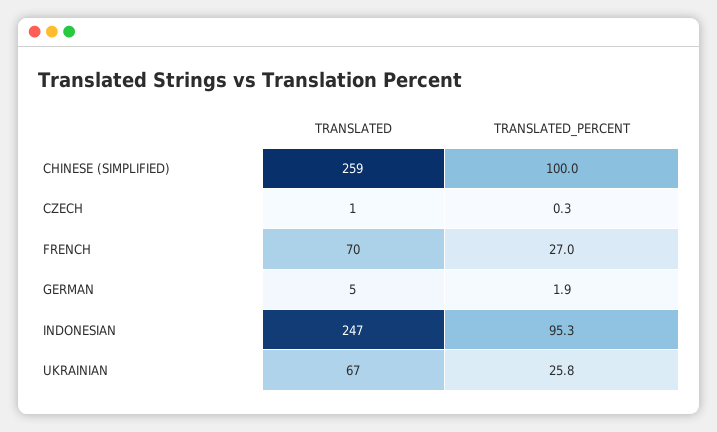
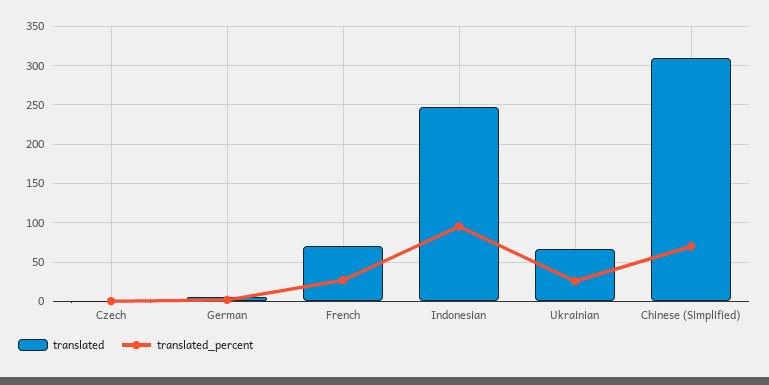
  {
    "TRANSLATED": {
-     "CHINESE (SIMPLIFIED)": 259,
+     "CHINESE (SIMPLIFIED)": 310,
      "CZECH": 1,
      "FRENCH": 70,
      "GERMAN": 5,
      "INDONESIAN": 247,
      "UKRAINIAN": 67
    },
    "TRANSLATED_PERCENT": {
-     "CHINESE (SIMPLIFIED)": 100,
+     "CHINESE (SIMPLIFIED)": 70,
      "CZECH": 0.3,
      "FRENCH": 27,
      "GERMAN": 1.9,
      "INDONESIAN": 95.3,
      "UKRAINIAN": 25.8
    }
  }

